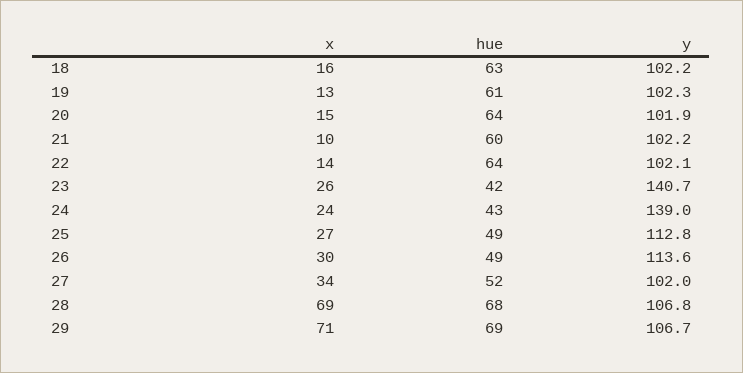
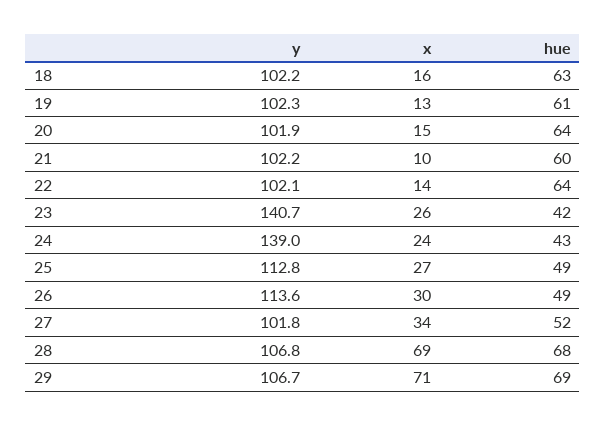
  {
    "x": {
      "18": 16,
      "19": 13,
      "20": 15,
      "21": 10,
      "22": 14,
      "23": 26,
      "24": 24,
      "25": 27,
      "26": 30,
      "27": 34,
      "28": 69,
      "29": 71
    },
    "hue": {
      "18": 63,
      "19": 61,
      "20": 64,
      "21": 60,
      "22": 64,
      "23": 42,
      "24": 43,
      "25": 49,
      "26": 49,
      "27": 52,
      "28": 68,
      "29": 69
    },
    "y": {
      "18": 102.2,
      "19": 102.3,
      "20": 101.9,
      "21": 102.2,
      "22": 102.1,
      "23": 140.7,
      "24": 139,
      "25": 112.8,
      "26": 113.6,
-     "27": 102,
+     "27": 101.8,
      "28": 106.8,
      "29": 106.7
    }
  }

